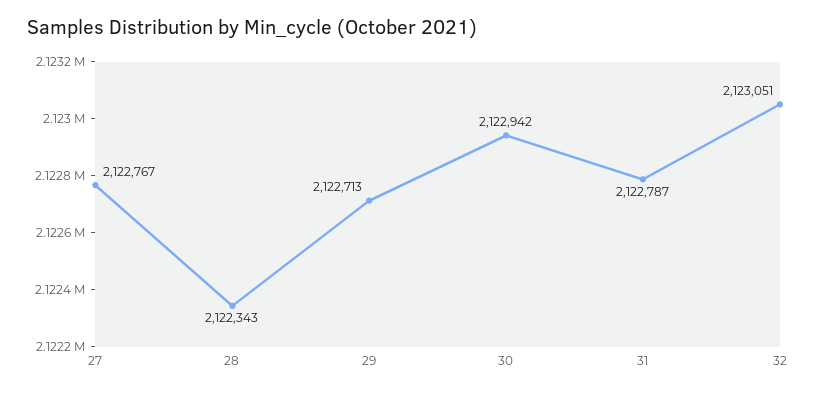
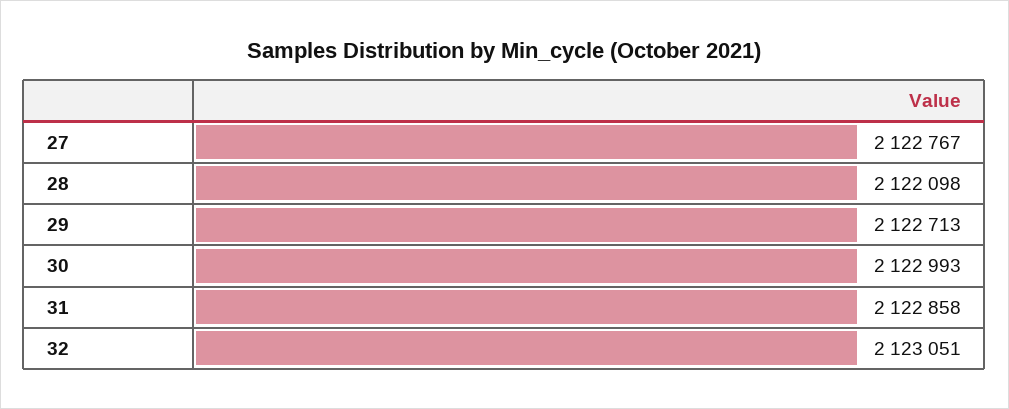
  {
    "27": 2122767,
-   "28": 2122343,
+   "28": 2122098,
    "29": 2122713,
-   "30": 2122942,
+   "30": 2122993,
-   "31": 2122787,
+   "31": 2122858,
    "32": 2123051
  }

